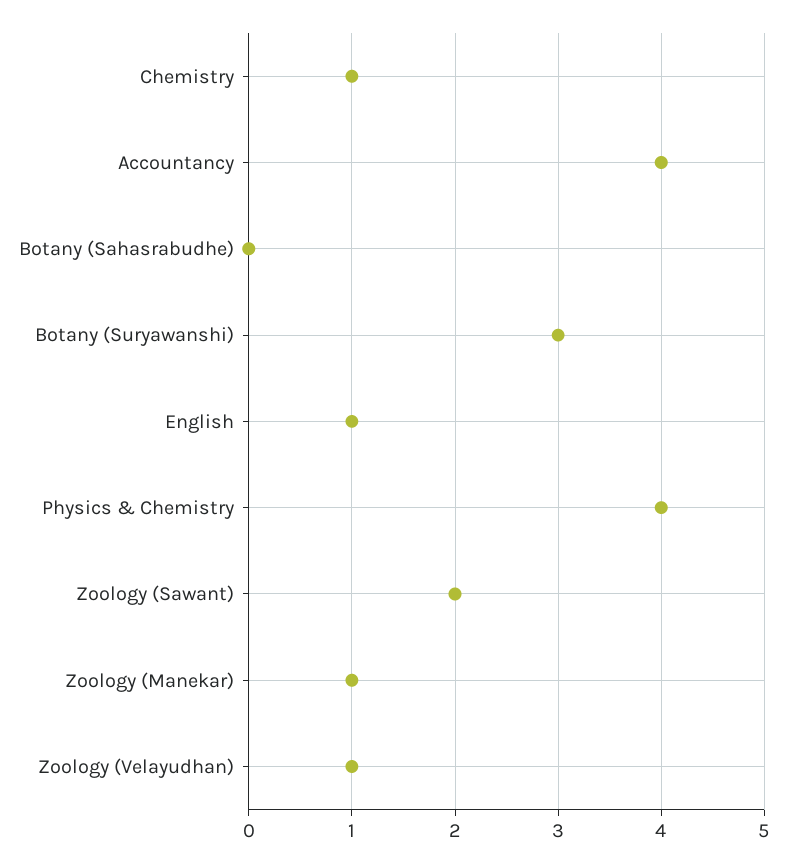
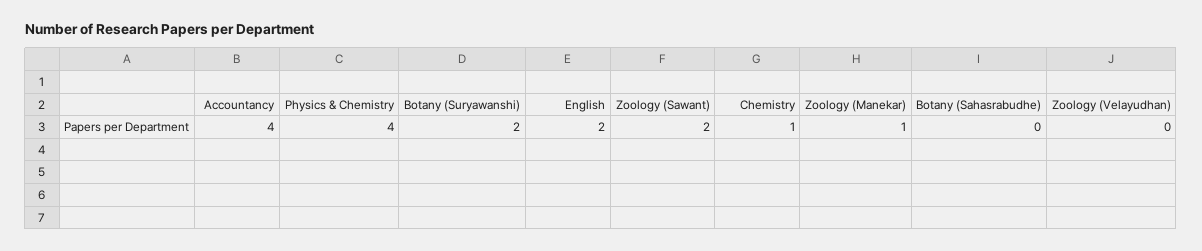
  {
    "Chemistry": 1,
    "Accountancy": 4,
    "Botany (Sahasrabudhe)": 0,
-   "Botany (Suryawanshi)": 3,
+   "Botany (Suryawanshi)": 2,
-   "English": 1,
+   "English": 2,
    "Physics & Chemistry": 4,
    "Zoology (Sawant)": 2,
    "Zoology (Manekar)": 1,
-   "Zoology (Velayudhan)": 1
+   "Zoology (Velayudhan)": 0
  }

